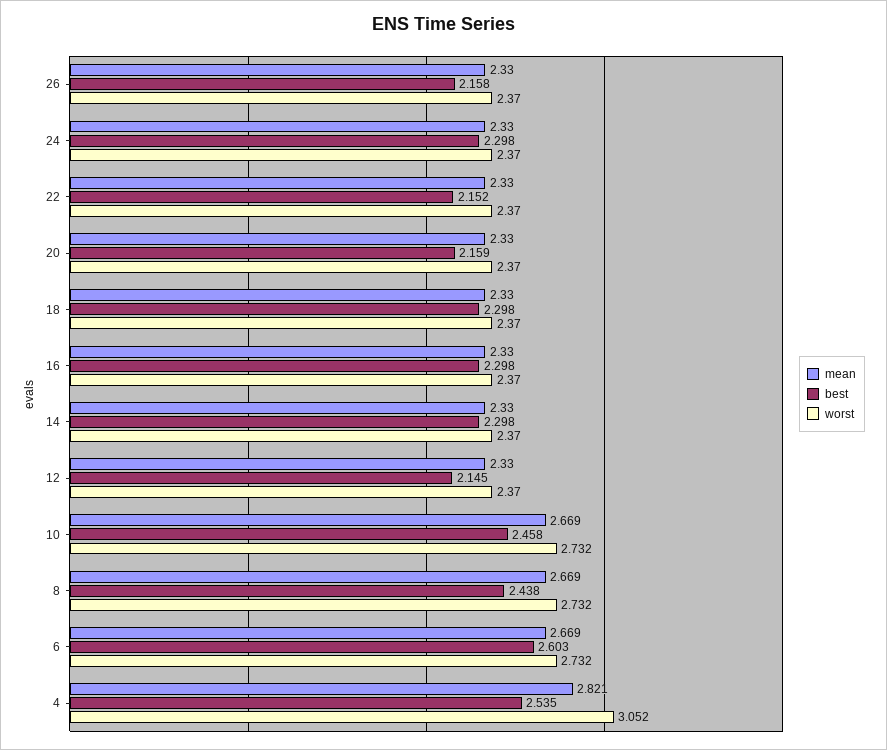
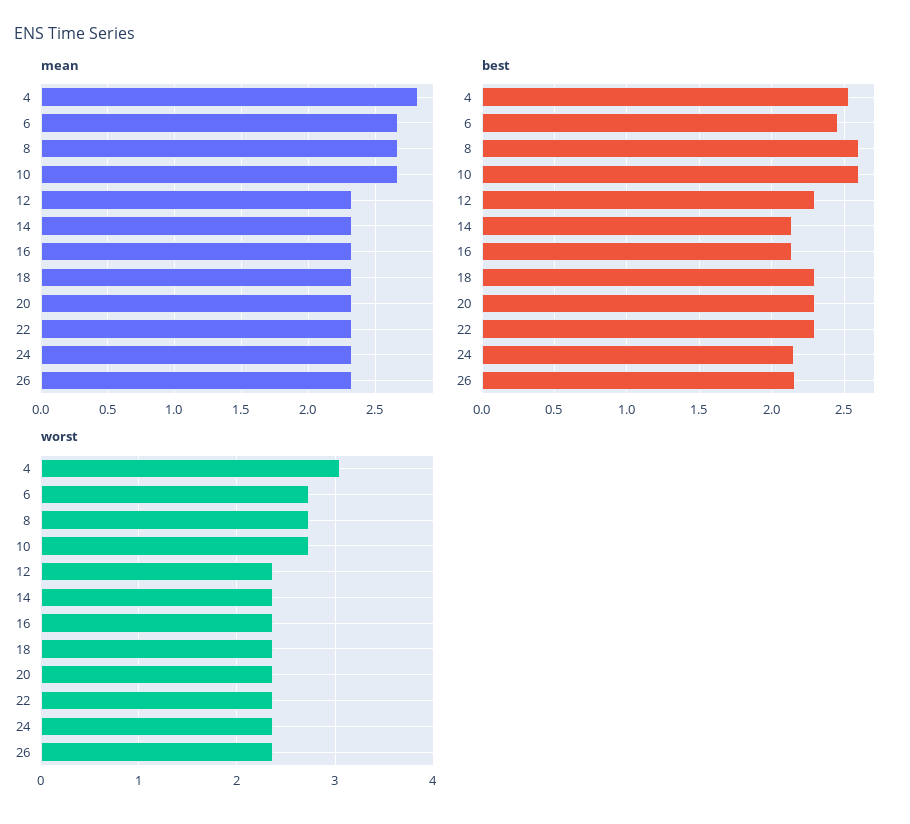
  {
    "mean": {
      "26": 2.33,
      "24": 2.33,
      "22": 2.33,
      "20": 2.33,
      "18": 2.33,
      "16": 2.33,
      "14": 2.33,
      "12": 2.33,
      "10": 2.669,
      "8": 2.669,
      "6": 2.669,
      "4": 2.821
    },
    "best": {
      "26": 2.158,
-     "24": 2.298,
+     "24": 2.15,
-     "22": 2.152,
+     "22": 2.3,
-     "20": 2.159,
+     "20": 2.3,
      "18": 2.298,
-     "16": 2.298,
+     "16": 2.15,
-     "14": 2.298,
+     "14": 2.15,
-     "12": 2.145,
+     "12": 2.3,
-     "10": 2.458,
+     "10": 2.6,
-     "8": 2.438,
+     "8": 2.6,
-     "6": 2.603,
+     "6": 2.45,
      "4": 2.535
    },
    "worst": {
      "26": 2.37,
      "24": 2.37,
      "22": 2.37,
      "20": 2.37,
      "18": 2.37,
      "16": 2.37,
      "14": 2.37,
      "12": 2.37,
      "10": 2.732,
      "8": 2.732,
      "6": 2.732,
      "4": 3.052
    }
  }

